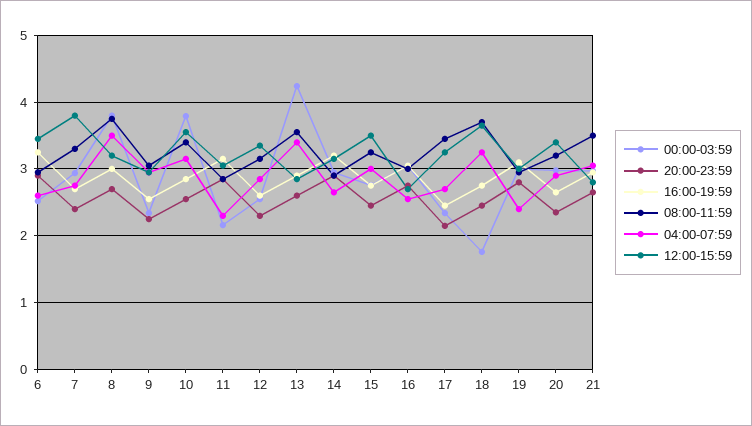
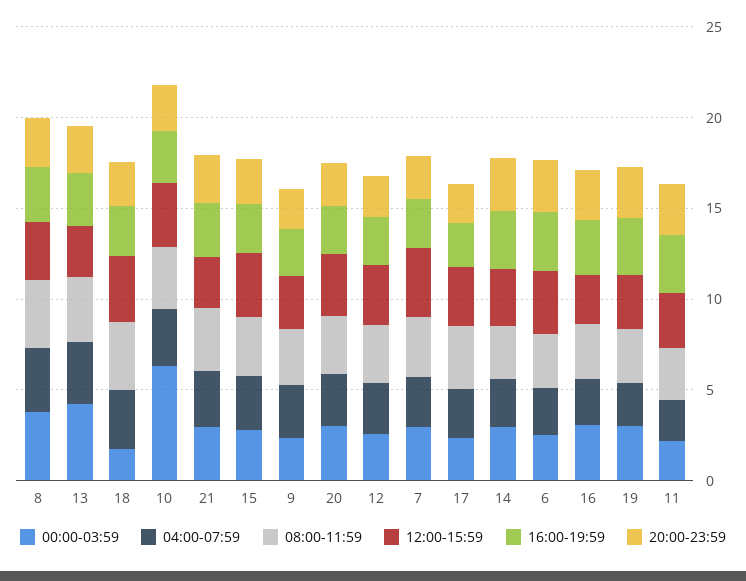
  {
    "00:00-03:59": {
      "6": 2.5,
      "7": 2.9,
      "8": 3.8,
      "9": 2.3,
-     "10": 3.8,
+     "10": 6,
      "11": 2.2,
      "12": 2.6,
      "13": 4.2,
      "14": 3,
      "15": 2.8,
      "16": 3.1,
      "17": 2.3,
      "18": 1.8,
      "19": 3,
      "20": 3,
      "21": 3
    },
    "20:00-23:59": {
      "6": 2.9,
      "7": 2.4,
      "8": 2.7,
      "9": 2.3,
      "10": 2.6,
      "11": 2.9,
      "12": 2.3,
      "13": 2.6,
      "14": 2.9,
      "15": 2.5,
      "16": 2.8,
      "17": 2.2,
      "18": 2.5,
      "19": 2.8,
      "20": 2.4,
      "21": 2.7
    },
    "16:00-19:59": {
      "6": 3.3,
      "7": 2.7,
      "8": 3,
      "9": 2.6,
      "10": 2.9,
      "11": 3.2,
      "12": 2.6,
      "13": 2.9,
      "14": 3.2,
      "15": 2.8,
      "16": 3.1,
      "17": 2.5,
      "18": 2.8,
      "19": 3.1,
      "20": 2.7,
      "21": 3
    },
    "08:00-11:59": {
      "6": 3,
      "7": 3.3,
      "8": 3.8,
      "9": 3.1,
      "10": 3.4,
      "11": 2.9,
      "12": 3.2,
      "13": 3.6,
      "14": 2.9,
      "15": 3.3,
      "16": 3,
      "17": 3.5,
      "18": 3.7,
      "19": 3,
      "20": 3.2,
      "21": 3.5
    },
    "04:00-07:59": {
      "6": 2.6,
      "7": 2.8,
      "8": 3.5,
      "9": 3,
      "10": 3.2,
      "11": 2.3,
      "12": 2.9,
      "13": 3.4,
      "14": 2.7,
      "15": 3,
      "16": 2.6,
      "17": 2.7,
      "18": 3.3,
      "19": 2.4,
      "20": 2.9,
      "21": 3.1
    },
    "12:00-15:59": {
      "6": 3.5,
      "7": 3.8,
      "8": 3.2,
      "9": 3,
      "10": 3.6,
      "11": 3.1,
      "12": 3.4,
      "13": 2.9,
      "14": 3.2,
      "15": 3.5,
      "16": 2.7,
      "17": 3.3,
      "18": 3.7,
      "19": 3,
      "20": 3.4,
      "21": 2.8
    }
  }

